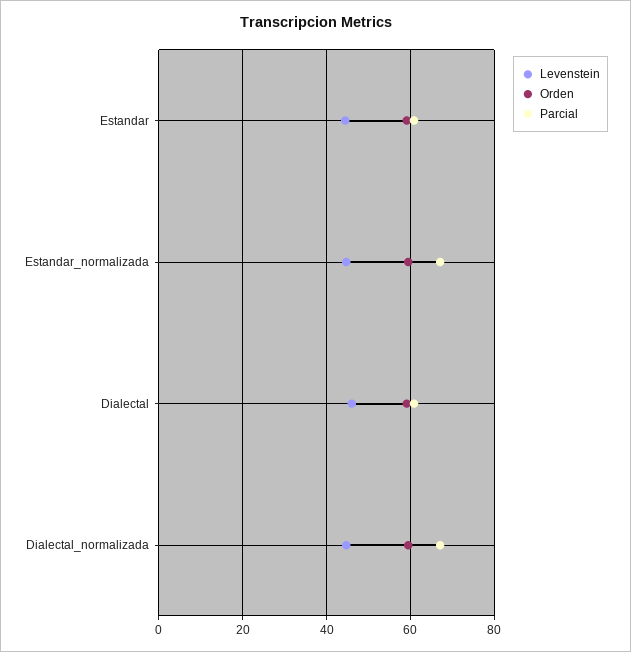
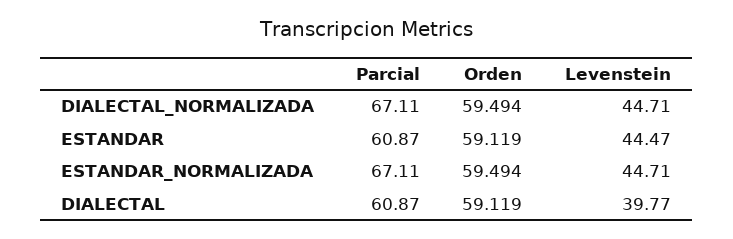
  {
    "Levenstein": {
      "Estandar": 44.47,
      "Estandar_normalizada": 44.71,
-     "Dialectal": 46,
+     "Dialectal": 39.77,
      "Dialectal_normalizada": 44.71
    },
    "Orden": {
      "Estandar": 59.119,
      "Estandar_normalizada": 59.494,
      "Dialectal": 59.119,
      "Dialectal_normalizada": 59.494
    },
    "Parcial": {
      "Estandar": 60.87,
      "Estandar_normalizada": 67.11,
      "Dialectal": 60.87,
      "Dialectal_normalizada": 67.11
    }
  }

